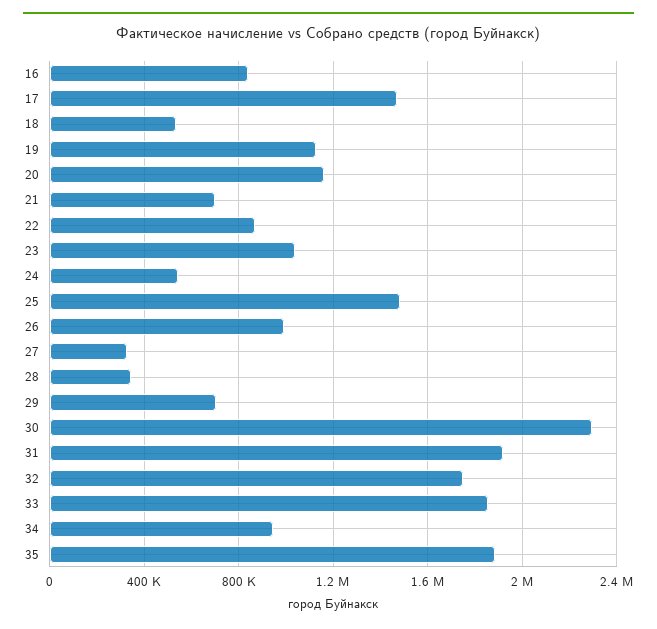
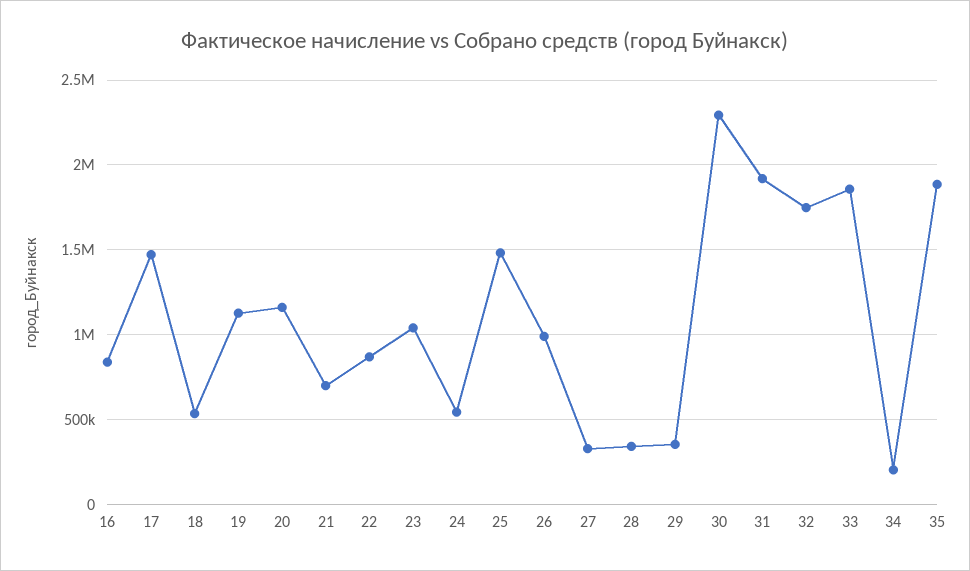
  {
    "16": 850000,
    "17": 1450000,
    "18": 550000,
    "19": 1150000,
    "20": 1150000,
    "21": 700000,
    "22": 850000,
    "23": 1050000,
    "24": 550000,
    "25": 1500000,
    "26": 1000000,
    "27": 350000,
    "28": 350000,
-   "29": 700000,
+   "29": 350000,
    "30": 2300000,
    "31": 1900000,
    "32": 1750000,
    "33": 1850000,
-   "34": 950000,
+   "34": 200000,
    "35": 1900000
  }

